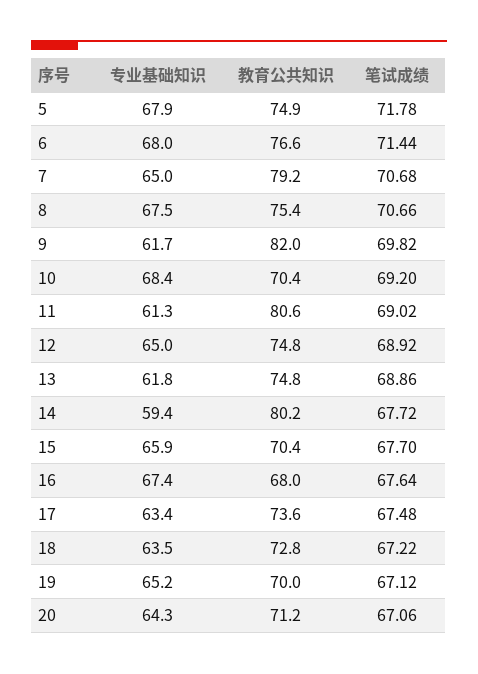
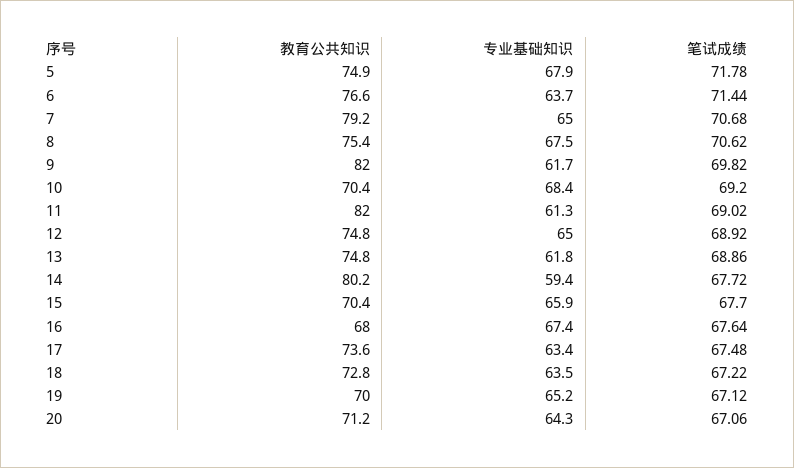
  {
    "专业基础知识": {
      "5": 67.9,
-     "6": 68,
+     "6": 63.7,
      "7": 65,
      "8": 67.5,
      "9": 61.7,
      "10": 68.4,
      "11": 61.3,
      "12": 65,
      "13": 61.8,
      "14": 59.4,
      "15": 65.9,
      "16": 67.4,
      "17": 63.4,
      "18": 63.5,
      "19": 65.2,
      "20": 64.3
    },
    "教育公共知识": {
      "5": 74.9,
      "6": 76.6,
      "7": 79.2,
      "8": 75.4,
      "9": 82,
      "10": 70.4,
-     "11": 80.6,
+     "11": 82,
      "12": 74.8,
      "13": 74.8,
      "14": 80.2,
      "15": 70.4,
      "16": 68,
      "17": 73.6,
      "18": 72.8,
      "19": 70,
      "20": 71.2
    },
    "笔试成绩": {
      "5": 71.78,
      "6": 71.44,
      "7": 70.68,
-     "8": 70.66,
+     "8": 70.62,
      "9": 69.82,
      "10": 69.2,
      "11": 69.02,
      "12": 68.92,
      "13": 68.86,
      "14": 67.72,
      "15": 67.7,
      "16": 67.64,
      "17": 67.48,
      "18": 67.22,
      "19": 67.12,
      "20": 67.06
    }
  }

